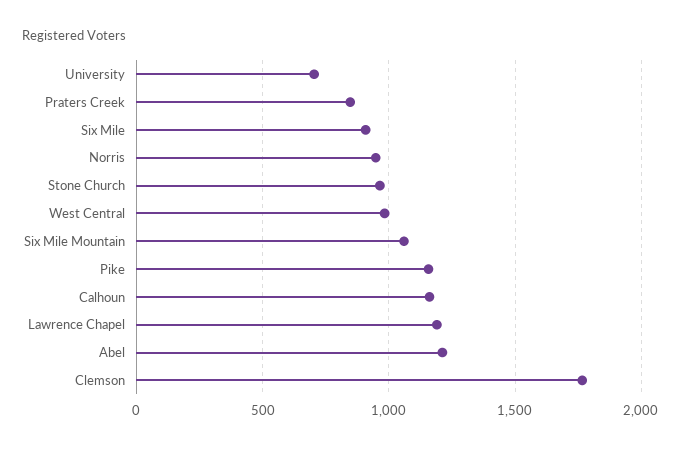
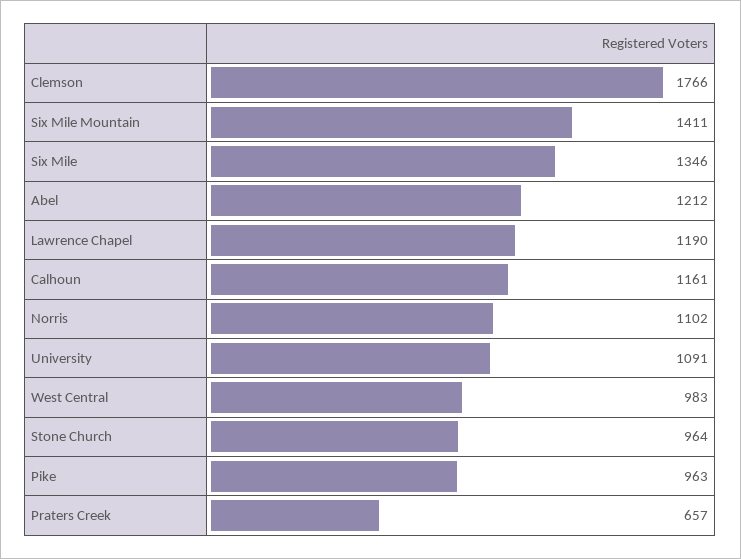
  {
-   "University": 700,
+   "University": 1091,
-   "Praters Creek": 850,
+   "Praters Creek": 657,
-   "Six Mile": 900,
+   "Six Mile": 1346,
-   "Norris": 950,
+   "Norris": 1102,
    "Stone Church": 964,
    "West Central": 983,
-   "Six Mile Mountain": 1050,
+   "Six Mile Mountain": 1411,
-   "Pike": 1150,
+   "Pike": 963,
    "Calhoun": 1161,
    "Lawrence Chapel": 1190,
    "Abel": 1212,
    "Clemson": 1766
  }

